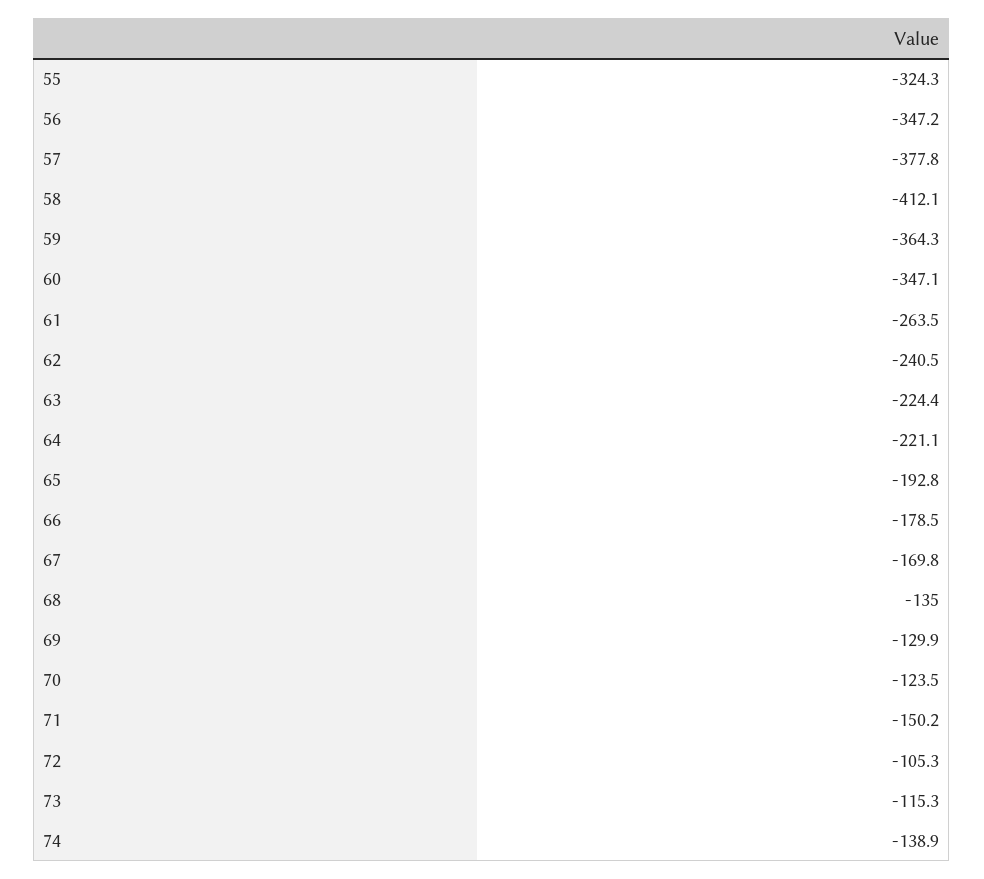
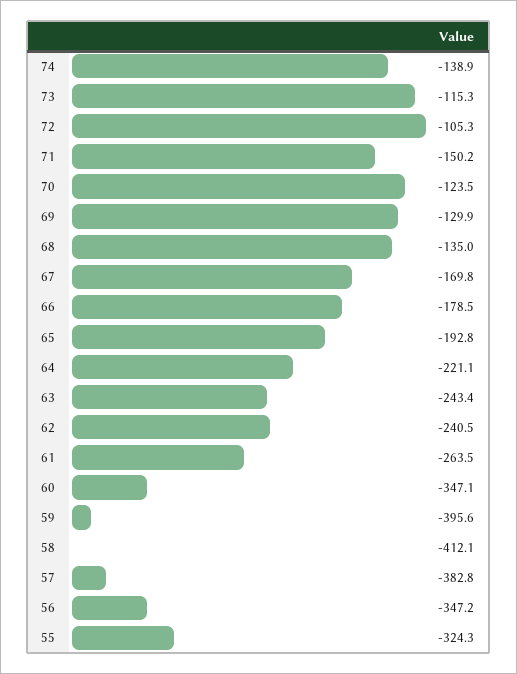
  {
    "55": -324.3,
    "56": -347.2,
-   "57": -377.8,
+   "57": -382.8,
    "58": -412.1,
-   "59": -364.3,
+   "59": -395.6,
    "60": -347.1,
    "61": -263.5,
    "62": -240.5,
-   "63": -224.4,
+   "63": -243.4,
    "64": -221.1,
    "65": -192.8,
    "66": -178.5,
    "67": -169.8,
    "68": -135,
    "69": -129.9,
    "70": -123.5,
    "71": -150.2,
    "72": -105.3,
    "73": -115.3,
    "74": -138.9
  }

